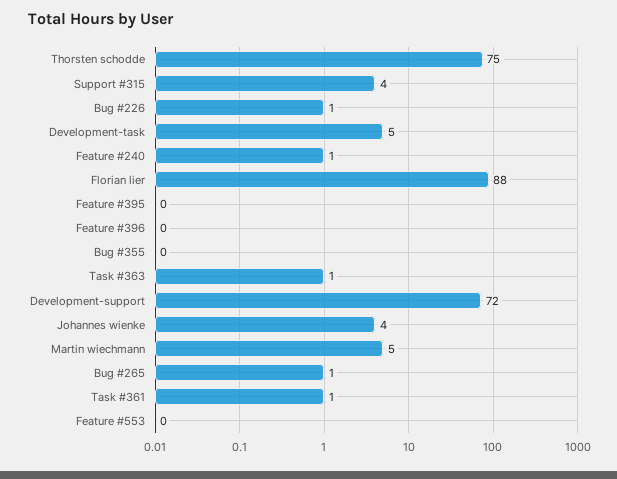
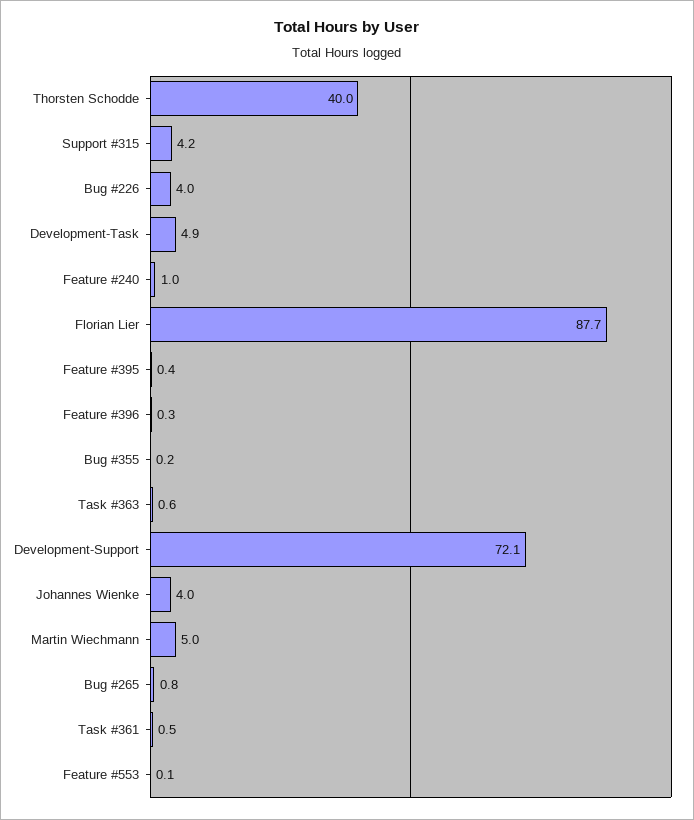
  {
-   "Thorsten schodde": 75,
+   "Thorsten schodde": 40,
    "Support #315": 4.2,
-   "Bug #226": 1,
+   "Bug #226": 4,
    "Development-task": 4.9,
    "Feature #240": 1,
    "Florian lier": 87.7,
    "Feature #395": 0.4,
    "Feature #396": 0.3,
    "Bug #355": 0.2,
    "Task #363": 0.6,
    "Development-support": 72.1,
    "Johannes wienke": 4,
    "Martin wiechmann": 5,
    "Bug #265": 0.8,
    "Task #361": 0.5,
    "Feature #553": 0.1
  }

